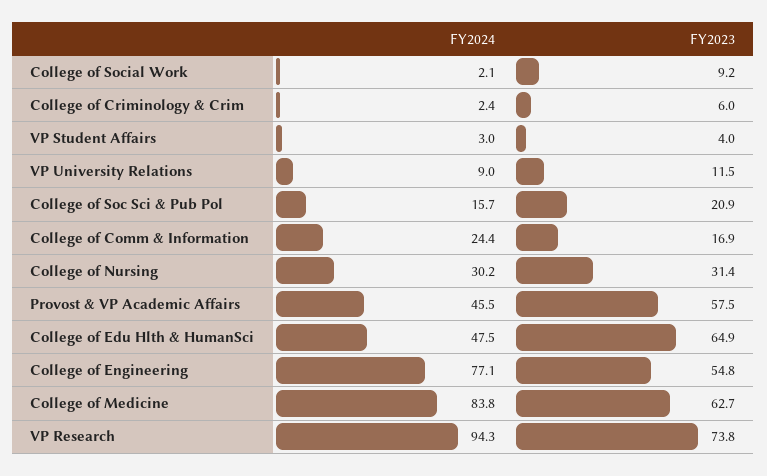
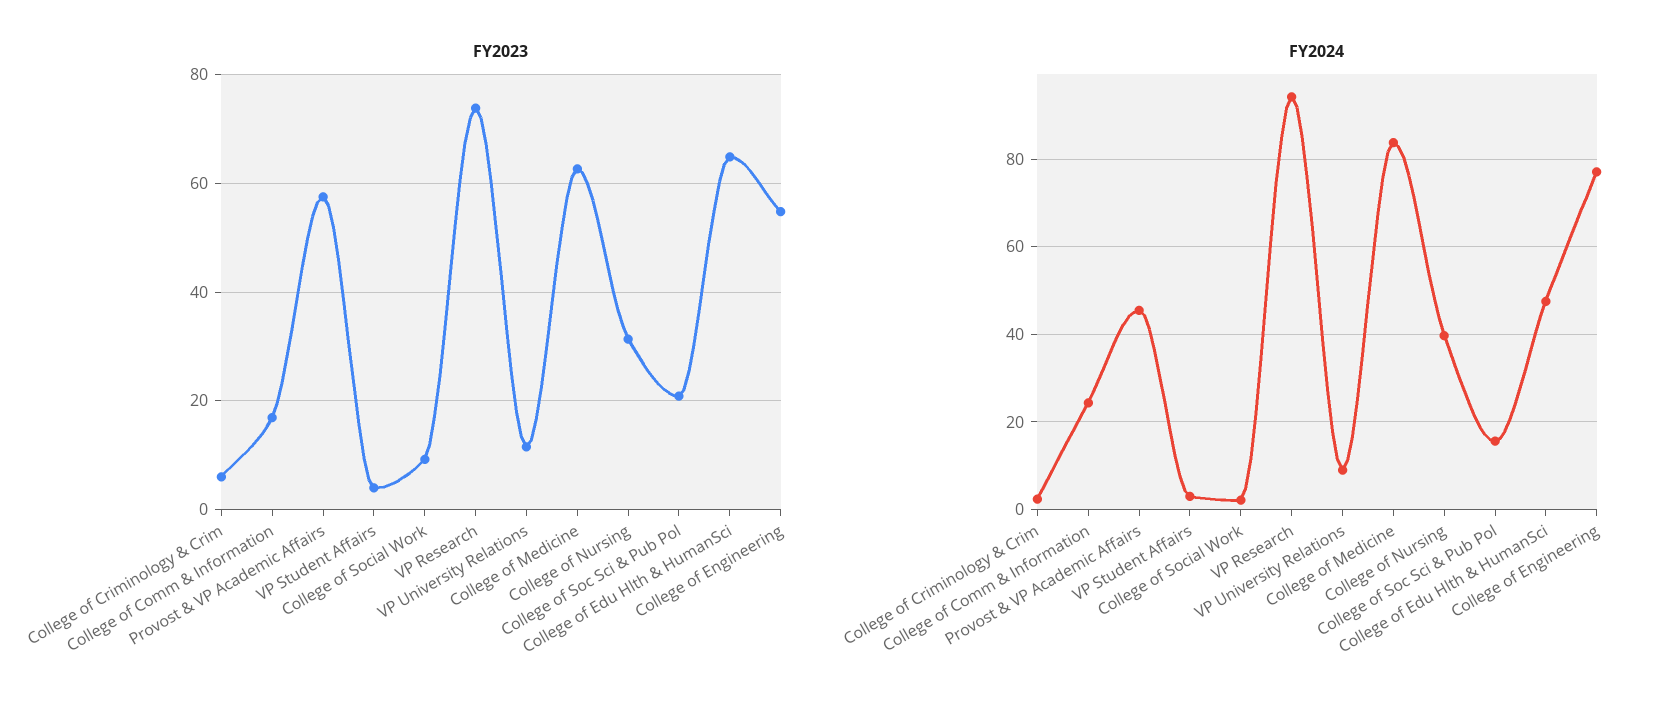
  {
    "FY2024": {
      "College of Social Work": 2.1,
      "College of Criminology & Crim": 2.4,
      "VP Student Affairs": 3,
      "VP University Relations": 9,
      "College of Soc Sci & Pub Pol": 15.7,
      "College of Comm & Information": 24.4,
-     "College of Nursing": 30.2,
+     "College of Nursing": 40,
      "Provost & VP Academic Affairs": 45.5,
      "College of Edu Hlth & HumanSci": 47.5,
      "College of Engineering": 77.1,
      "College of Medicine": 83.8,
      "VP Research": 94.3
    },
    "FY2023": {
      "College of Social Work": 9.2,
      "College of Criminology & Crim": 6,
      "VP Student Affairs": 4,
      "VP University Relations": 11.5,
      "College of Soc Sci & Pub Pol": 20.9,
      "College of Comm & Information": 16.9,
      "College of Nursing": 31.4,
      "Provost & VP Academic Affairs": 57.5,
      "College of Edu Hlth & HumanSci": 64.9,
      "College of Engineering": 54.8,
      "College of Medicine": 62.7,
      "VP Research": 73.8
    }
  }

